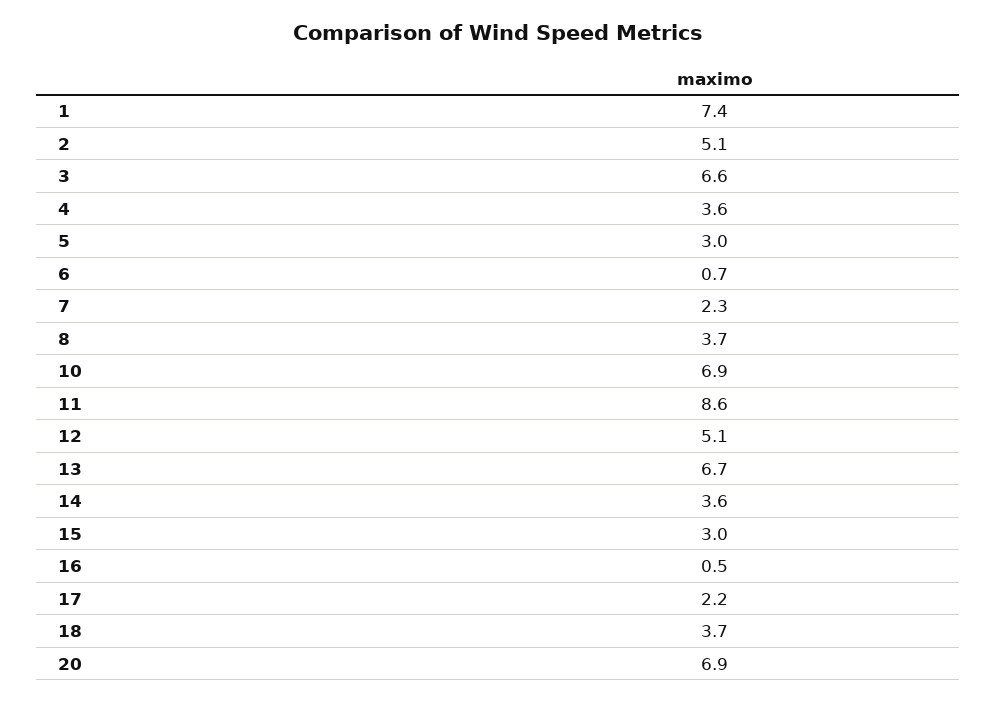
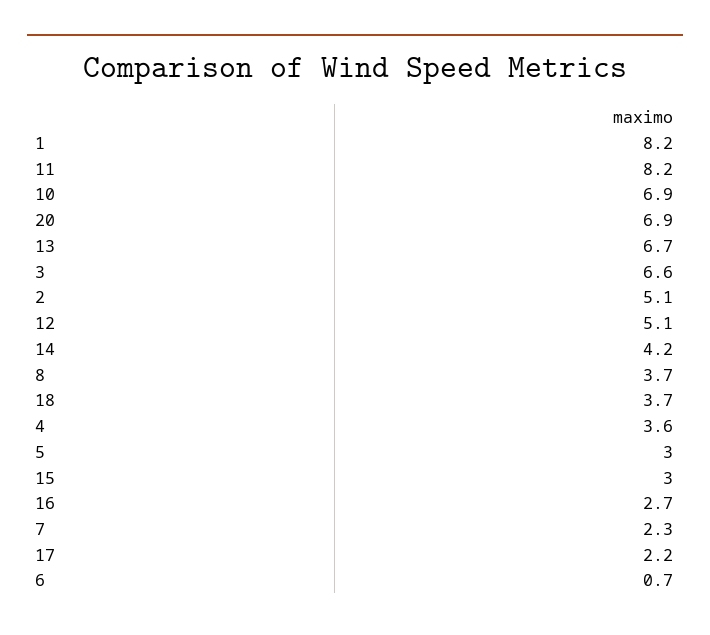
  {
-   "1": 7.4,
+   "1": 8.2,
    "2": 5.1,
    "3": 6.6,
    "4": 3.6,
    "5": 3,
    "6": 0.7,
    "7": 2.3,
    "8": 3.7,
    "10": 6.9,
-   "11": 8.6,
+   "11": 8.2,
    "12": 5.1,
    "13": 6.7,
-   "14": 3.6,
+   "14": 4.2,
    "15": 3,
-   "16": 0.5,
+   "16": 2.7,
    "17": 2.2,
    "18": 3.7,
    "20": 6.9
  }

